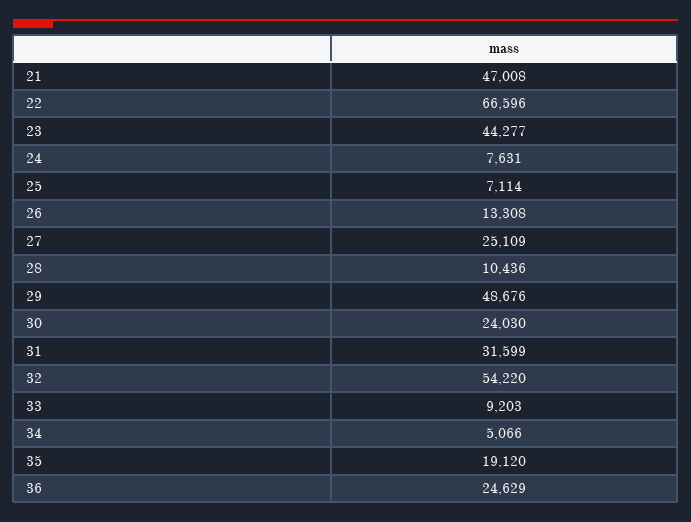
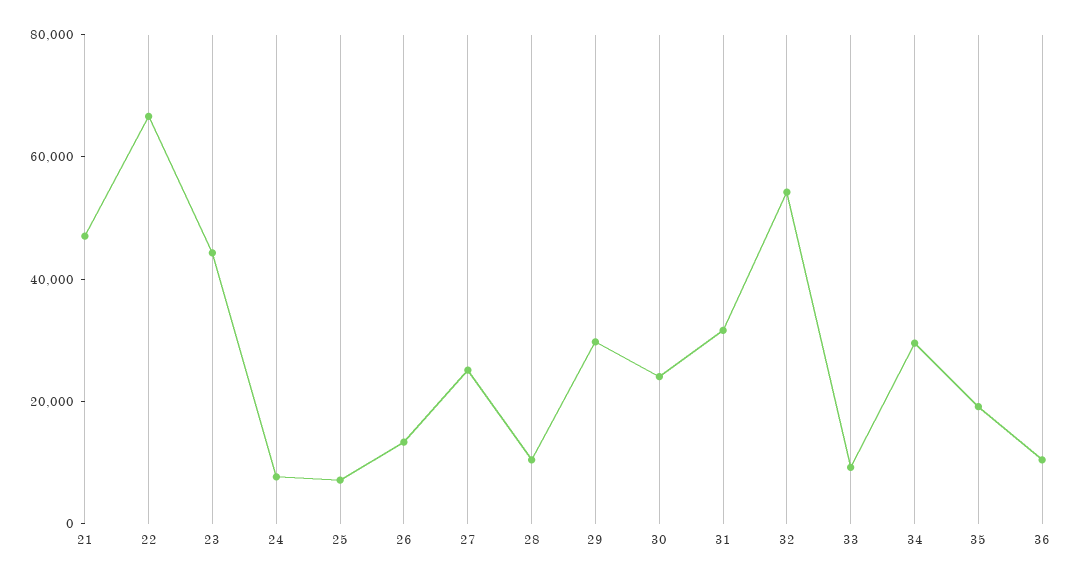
  {
    "21": 47008,
    "22": 66596,
    "23": 44277,
    "24": 7631,
    "25": 7114,
    "26": 13308,
    "27": 25109,
    "28": 10436,
-   "29": 48676,
+   "29": 30000,
    "30": 24030,
    "31": 31599,
    "32": 54220,
    "33": 9203,
-   "34": 5066,
+   "34": 30000,
    "35": 19120,
-   "36": 24629
+   "36": 10000
  }

